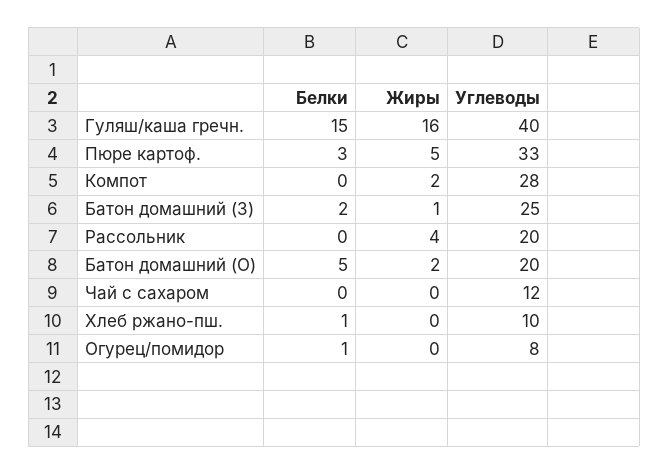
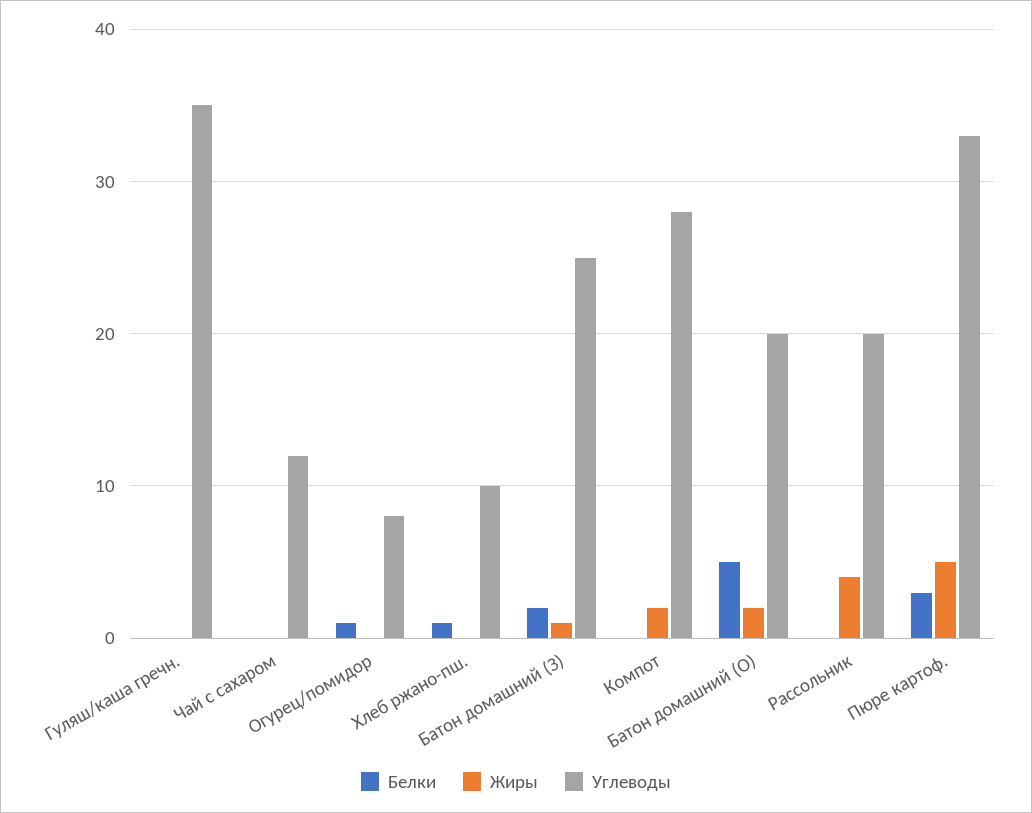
  {
    "Белки": {
-     "Гуляш/каша гречн.": 15,
+     "Гуляш/каша гречн.": 0,
      "Пюре картоф.": 3,
      "Компот": 0,
      "Батон домашний (З)": 2,
      "Рассольник": 0,
      "Батон домашний (О)": 5,
      "Чай с сахаром": 0,
      "Хлеб ржано-пш.": 1,
      "Огурец/помидор": 1
    },
    "Жиры": {
-     "Гуляш/каша гречн.": 16,
+     "Гуляш/каша гречн.": 0,
      "Пюре картоф.": 5,
      "Компот": 2,
      "Батон домашний (З)": 1,
      "Рассольник": 4,
      "Батон домашний (О)": 2,
      "Чай с сахаром": 0,
      "Хлеб ржано-пш.": 0,
      "Огурец/помидор": 0
    },
    "Углеводы": {
-     "Гуляш/каша гречн.": 40,
+     "Гуляш/каша гречн.": 35,
      "Пюре картоф.": 33,
      "Компот": 28,
      "Батон домашний (З)": 25,
      "Рассольник": 20,
      "Батон домашний (О)": 20,
      "Чай с сахаром": 12,
      "Хлеб ржано-пш.": 10,
      "Огурец/помидор": 8
    }
  }

